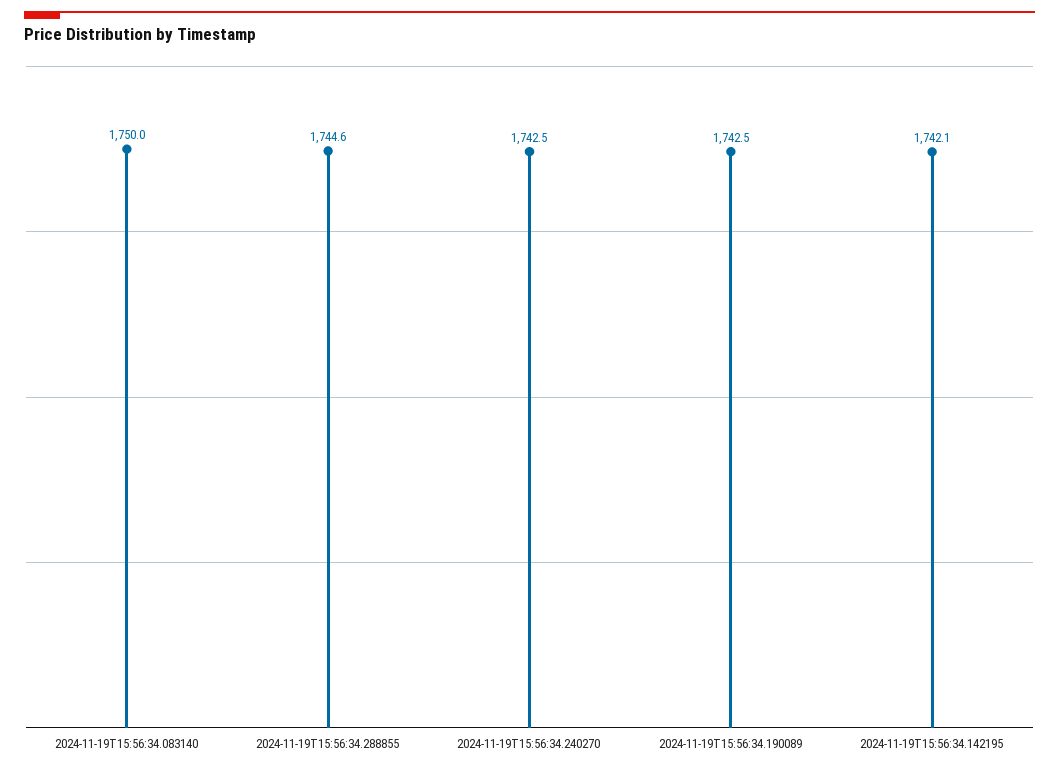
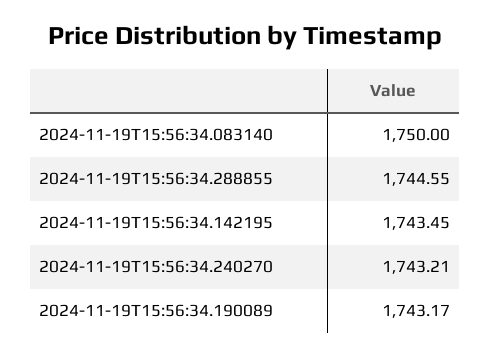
  {
    "2024-11-19T15:56:34.083140": 1750,
    "2024-11-19T15:56:34.288855": 1744.55,
-   "2024-11-19T15:56:34.240270": 1742.5,
+   "2024-11-19T15:56:34.240270": 1743.21,
-   "2024-11-19T15:56:34.190089": 1742.5,
+   "2024-11-19T15:56:34.190089": 1743.17,
-   "2024-11-19T15:56:34.142195": 1742.1
+   "2024-11-19T15:56:34.142195": 1743.45
  }

